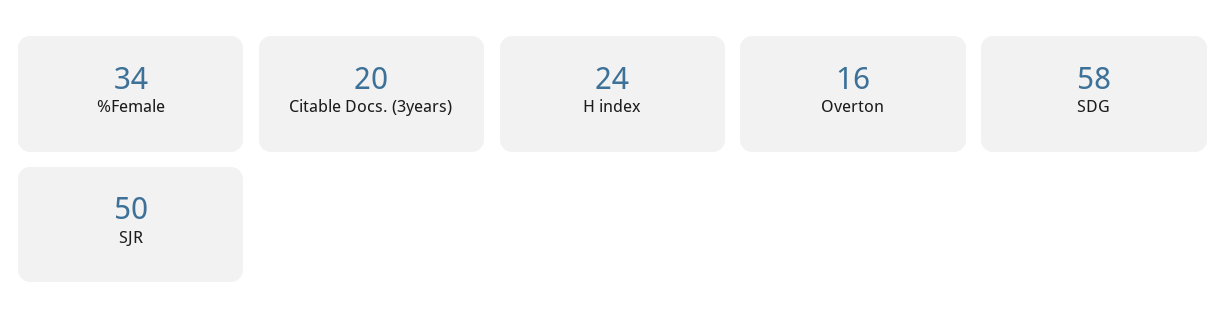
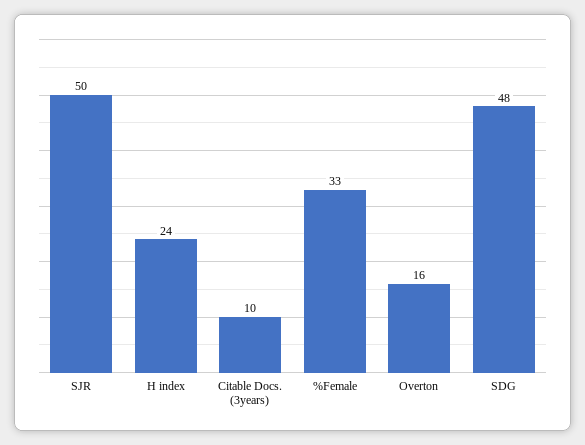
  {
-   "%Female": 34,
+   "%Female": 33,
-   "Citable Docs. (3years)": 20,
+   "Citable Docs. (3years)": 10,
    "H index": 24,
    "Overton": 16,
-   "SDG": 58,
+   "SDG": 48,
    "SJR": 50
  }

